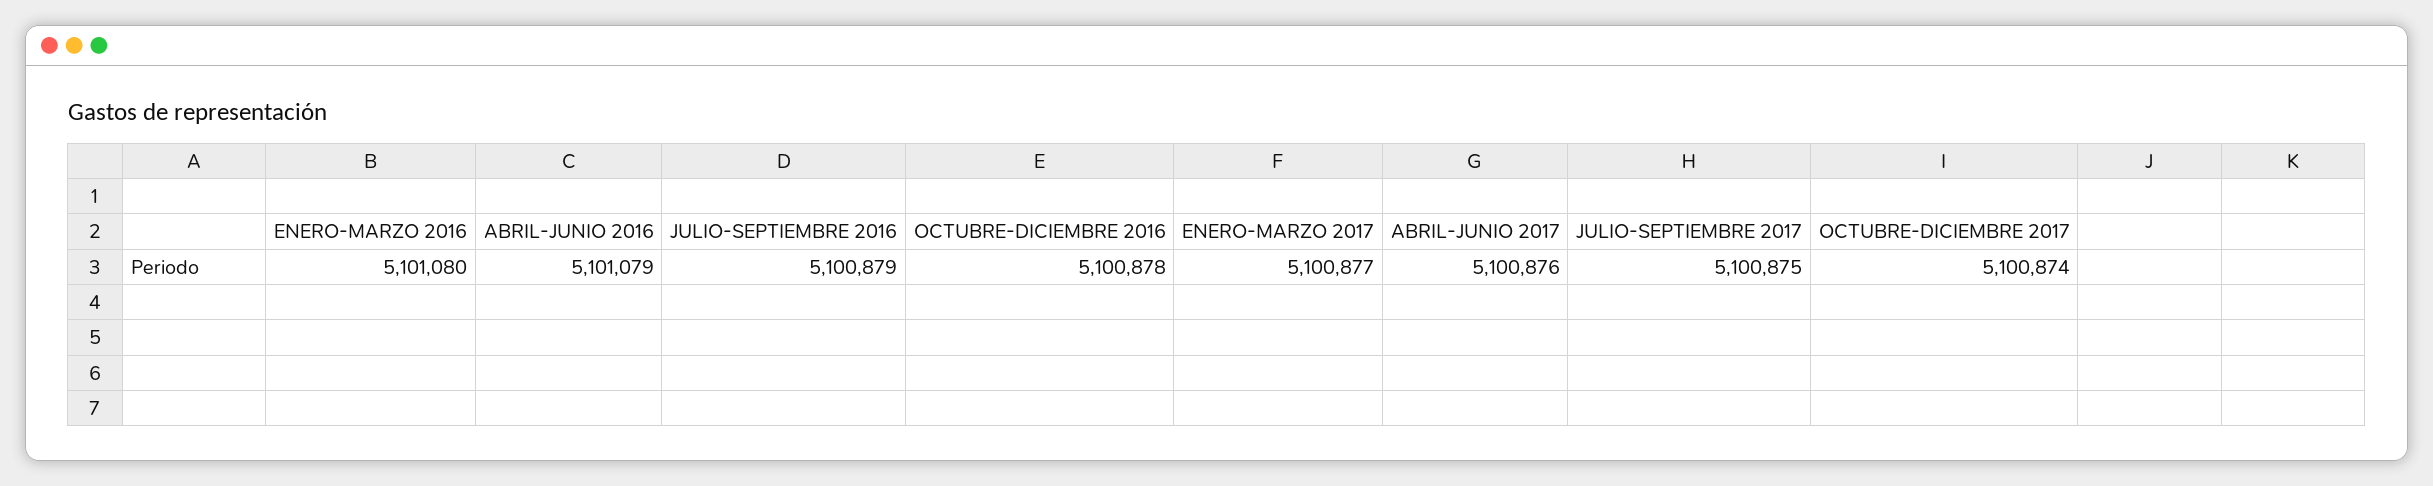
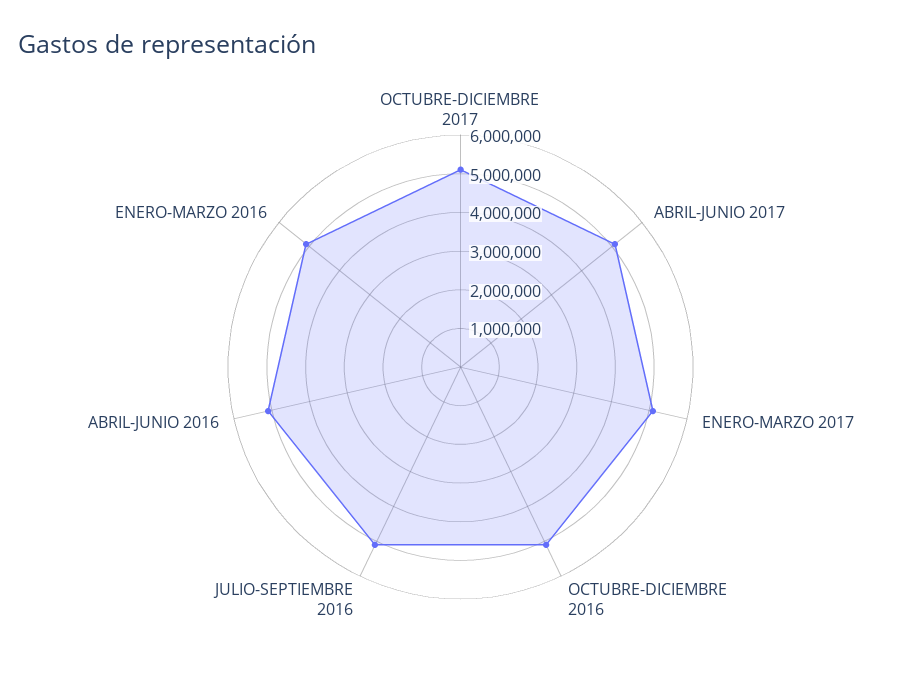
  {
    "ENERO-MARZO 2016": 5101080,
    "ABRIL-JUNIO 2016": 5101079,
    "JULIO-SEPTIEMBRE 2016": 5100879,
    "OCTUBRE-DICIEMBRE 2016": 5100878,
    "ENERO-MARZO 2017": 5100877,
    "ABRIL-JUNIO 2017": 5100876,
-   "JULIO-SEPTIEMBRE 2017": 5100875,
    "OCTUBRE-DICIEMBRE 2017": 5100874
  }

